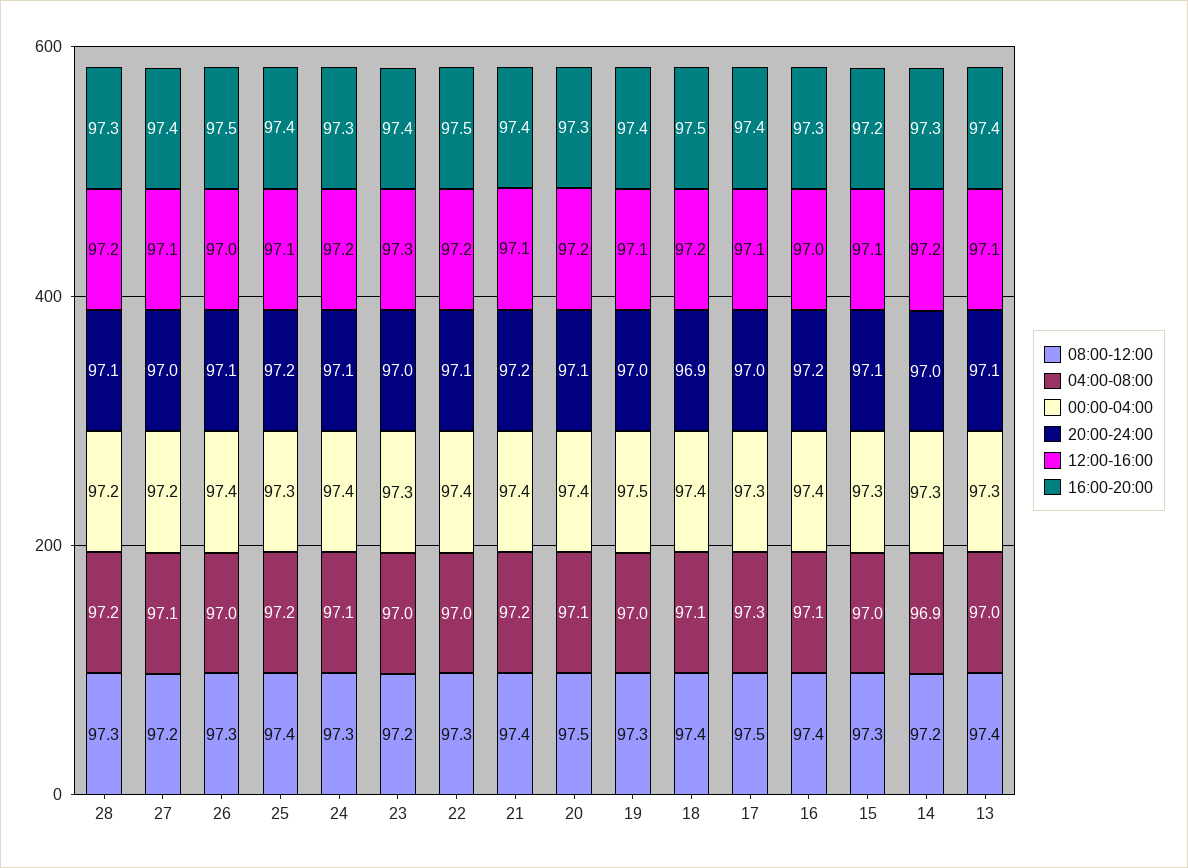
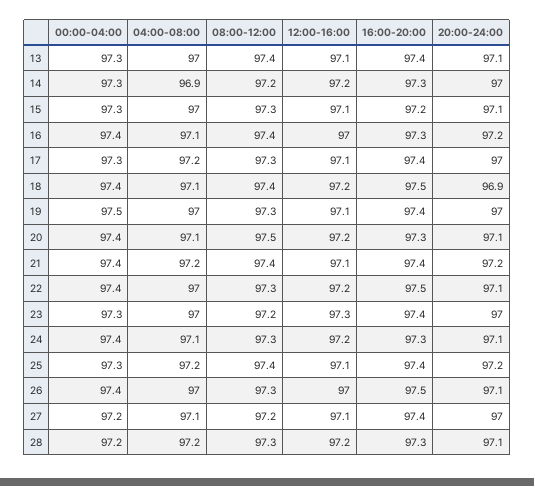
  {
    "08:00-12:00": {
      "28": 97.3,
      "27": 97.2,
      "26": 97.3,
      "25": 97.4,
      "24": 97.3,
      "23": 97.2,
      "22": 97.3,
      "21": 97.4,
      "20": 97.5,
      "19": 97.3,
      "18": 97.4,
-     "17": 97.5,
+     "17": 97.3,
      "16": 97.4,
      "15": 97.3,
      "14": 97.2,
      "13": 97.4
    },
    "04:00-08:00": {
      "28": 97.2,
      "27": 97.1,
      "26": 97,
      "25": 97.2,
      "24": 97.1,
      "23": 97,
      "22": 97,
      "21": 97.2,
      "20": 97.1,
      "19": 97,
      "18": 97.1,
-     "17": 97.3,
+     "17": 97.2,
      "16": 97.1,
      "15": 97,
      "14": 96.9,
      "13": 97
    },
    "00:00-04:00": {
      "28": 97.2,
      "27": 97.2,
      "26": 97.4,
      "25": 97.3,
      "24": 97.4,
      "23": 97.3,
      "22": 97.4,
      "21": 97.4,
      "20": 97.4,
      "19": 97.5,
      "18": 97.4,
      "17": 97.3,
      "16": 97.4,
      "15": 97.3,
      "14": 97.3,
      "13": 97.3
    },
    "20:00-24:00": {
      "28": 97.1,
      "27": 97,
      "26": 97.1,
      "25": 97.2,
      "24": 97.1,
      "23": 97,
      "22": 97.1,
      "21": 97.2,
      "20": 97.1,
      "19": 97,
      "18": 96.9,
      "17": 97,
      "16": 97.2,
      "15": 97.1,
      "14": 97,
      "13": 97.1
    },
    "12:00-16:00": {
      "28": 97.2,
      "27": 97.1,
      "26": 97,
      "25": 97.1,
      "24": 97.2,
      "23": 97.3,
      "22": 97.2,
      "21": 97.1,
      "20": 97.2,
      "19": 97.1,
      "18": 97.2,
      "17": 97.1,
      "16": 97,
      "15": 97.1,
      "14": 97.2,
      "13": 97.1
    },
    "16:00-20:00": {
      "28": 97.3,
      "27": 97.4,
      "26": 97.5,
      "25": 97.4,
      "24": 97.3,
      "23": 97.4,
      "22": 97.5,
      "21": 97.4,
      "20": 97.3,
      "19": 97.4,
      "18": 97.5,
      "17": 97.4,
      "16": 97.3,
      "15": 97.2,
      "14": 97.3,
      "13": 97.4
    }
  }

